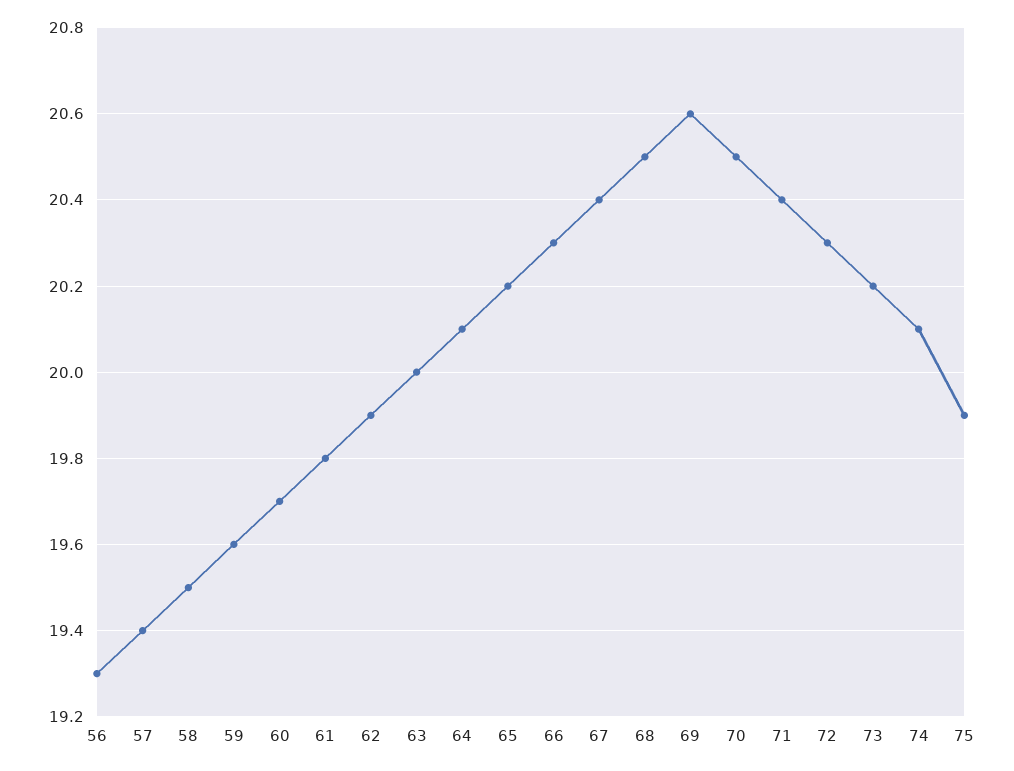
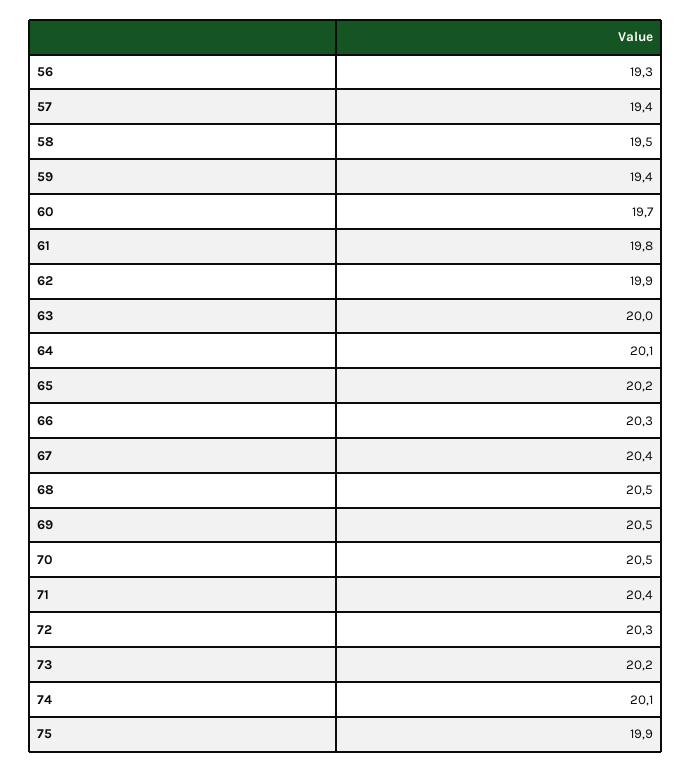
  {
    "56": 19.3,
    "57": 19.4,
    "58": 19.5,
-   "59": 19.6,
+   "59": 19.4,
    "60": 19.7,
    "61": 19.8,
    "62": 19.9,
    "63": 20,
    "64": 20.1,
    "65": 20.2,
    "66": 20.3,
    "67": 20.4,
    "68": 20.5,
-   "69": 20.6,
+   "69": 20.5,
    "70": 20.5,
    "71": 20.4,
    "72": 20.3,
    "73": 20.2,
    "74": 20.1,
    "75": 19.9
  }

